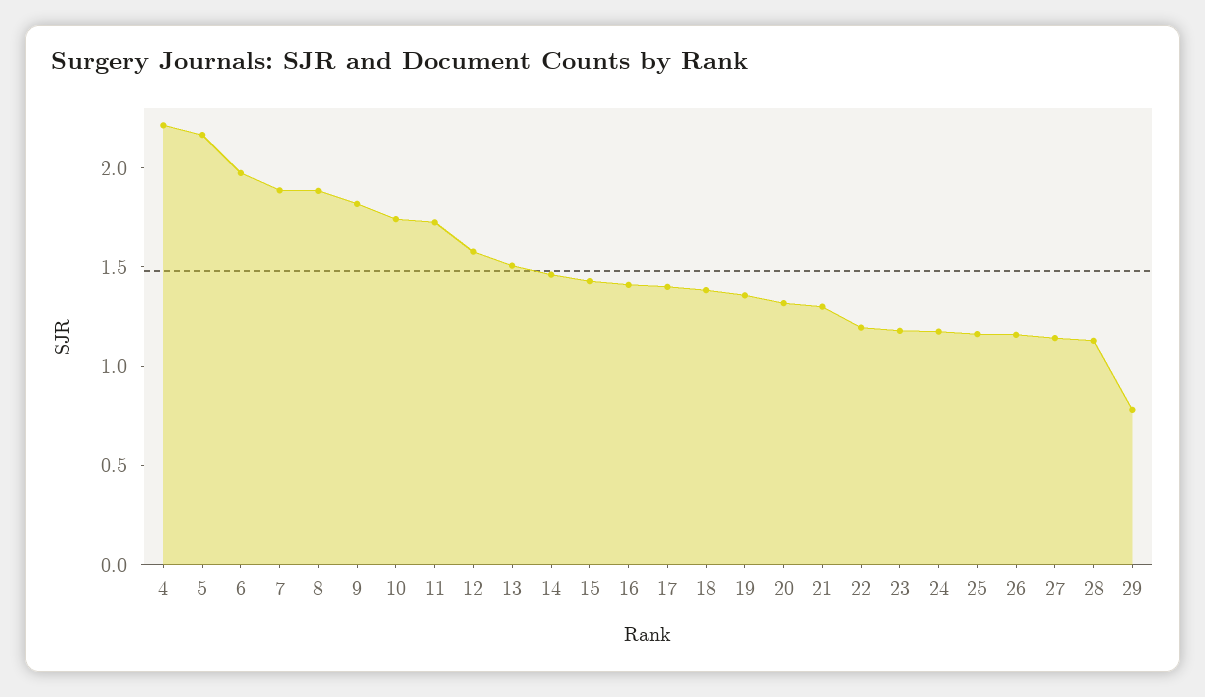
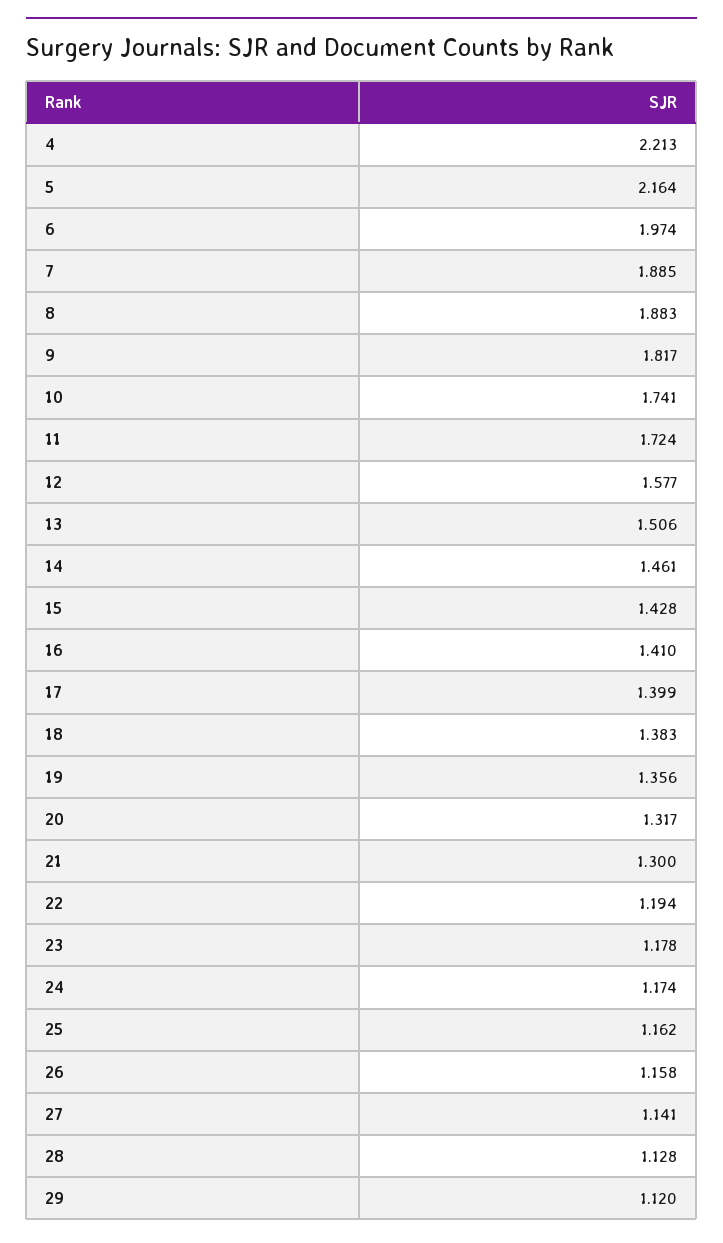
  {
    "4": 2.213,
    "5": 2.164,
    "6": 1.974,
    "7": 1.885,
    "8": 1.883,
    "9": 1.817,
    "10": 1.741,
    "11": 1.724,
    "12": 1.577,
    "13": 1.506,
    "14": 1.461,
    "15": 1.428,
    "16": 1.41,
    "17": 1.399,
    "18": 1.383,
    "19": 1.356,
    "20": 1.317,
    "21": 1.3,
    "22": 1.194,
    "23": 1.178,
    "24": 1.174,
    "25": 1.162,
    "26": 1.158,
    "27": 1.141,
    "28": 1.128,
-   "29": 0.8
+   "29": 1.12
  }

